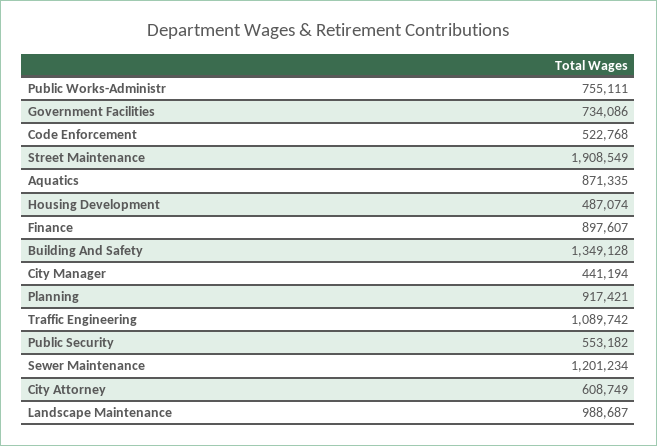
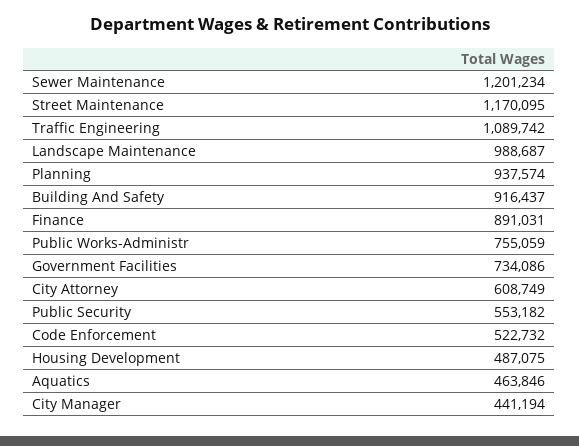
  {
-   "Public Works-Administr": 755111,
+   "Public Works-Administr": 755059,
    "Government Facilities": 734086,
-   "Code Enforcement": 522768,
+   "Code Enforcement": 522732,
-   "Street Maintenance": 1908549,
+   "Street Maintenance": 1170095,
-   "Aquatics": 871335,
+   "Aquatics": 463846,
-   "Housing Development": 487074,
+   "Housing Development": 487075,
-   "Finance": 897607,
+   "Finance": 891031,
-   "Building And Safety": 1349128,
+   "Building And Safety": 916437,
    "City Manager": 441194,
-   "Planning": 917421,
+   "Planning": 937574,
    "Traffic Engineering": 1089742,
    "Public Security": 553182,
    "Sewer Maintenance": 1201234,
    "City Attorney": 608749,
    "Landscape Maintenance": 988687
  }

